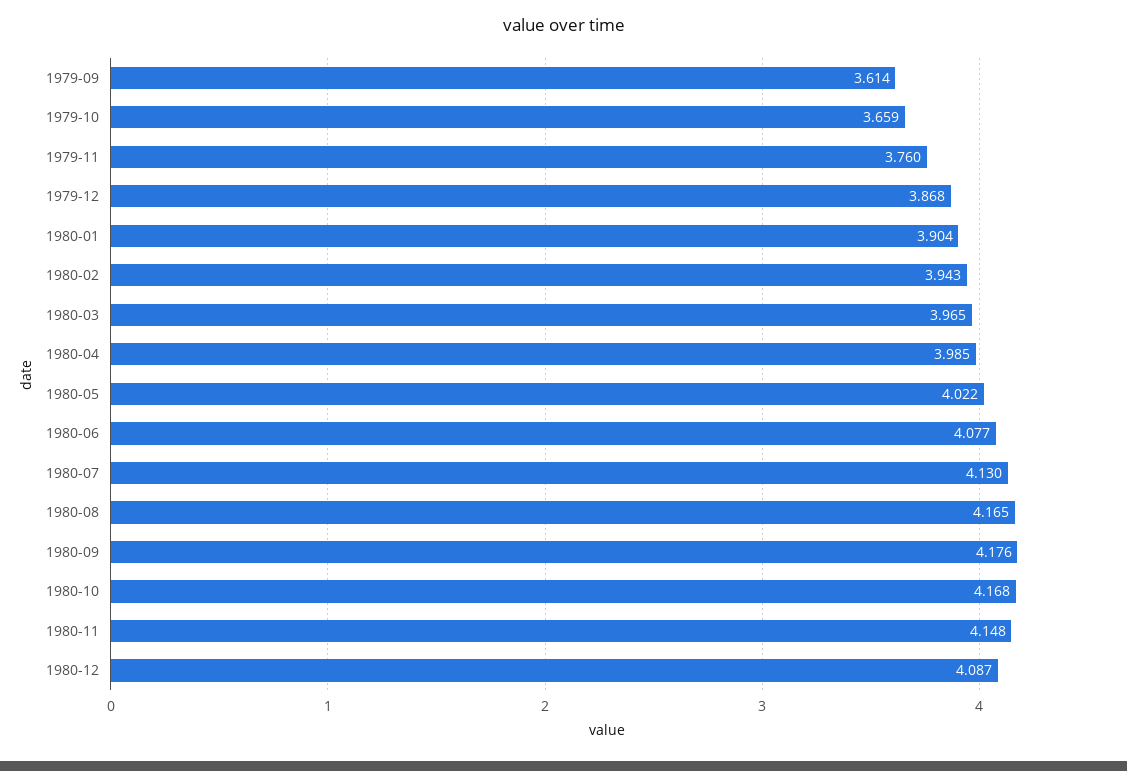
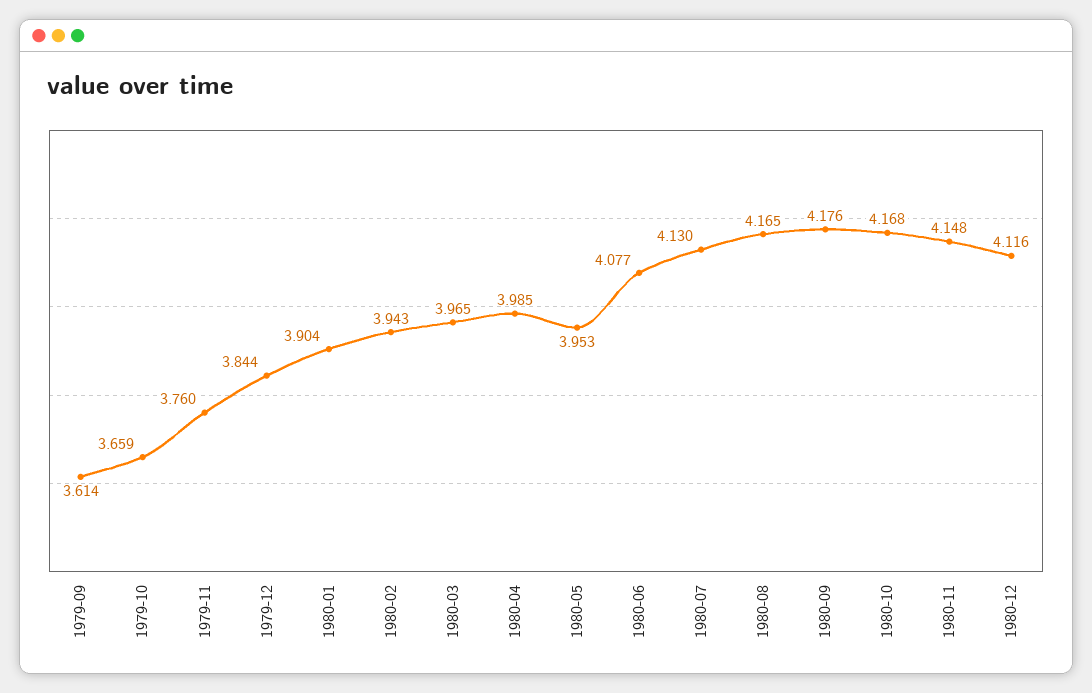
  {
    "1979-09": 3.614,
    "1979-10": 3.659,
    "1979-11": 3.76,
-   "1979-12": 3.868,
+   "1979-12": 3.844,
    "1980-01": 3.904,
    "1980-02": 3.943,
    "1980-03": 3.965,
    "1980-04": 3.985,
-   "1980-05": 4.022,
+   "1980-05": 3.953,
    "1980-06": 4.077,
    "1980-07": 4.13,
    "1980-08": 4.165,
    "1980-09": 4.176,
    "1980-10": 4.168,
    "1980-11": 4.148,
-   "1980-12": 4.087
+   "1980-12": 4.116
  }

